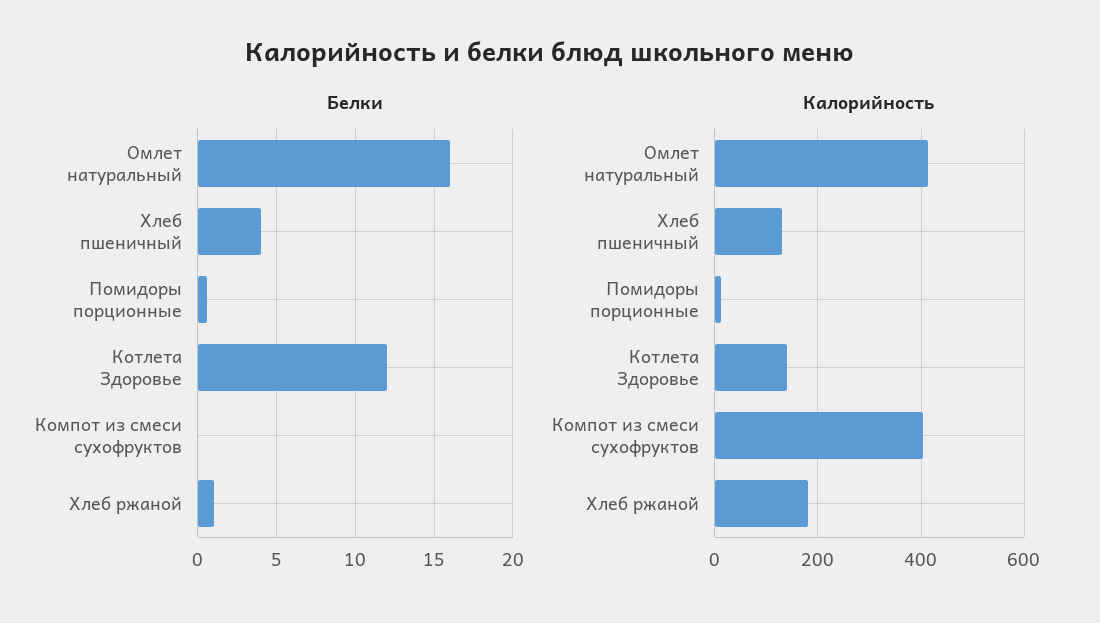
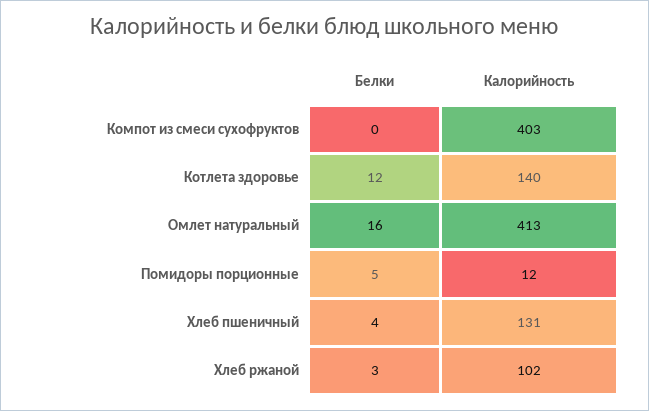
  {
    "Белки": {
      "Омлет натуральный": 16,
      "Хлеб пшеничный": 4,
-     "Помидоры порционные": 0.5,
+     "Помидоры порционные": 5,
      "Котлета Здоровье": 12,
      "Компот из смеси сухофруктов": 0,
-     "Хлеб ржаной": 1
+     "Хлеб ржаной": 3
    },
    "Калорийность": {
      "Омлет натуральный": 413,
      "Хлеб пшеничный": 131,
      "Помидоры порционные": 12,
      "Котлета Здоровье": 140,
      "Компот из смеси сухофруктов": 403,
-     "Хлеб ржаной": 180
+     "Хлеб ржаной": 102
    }
  }

